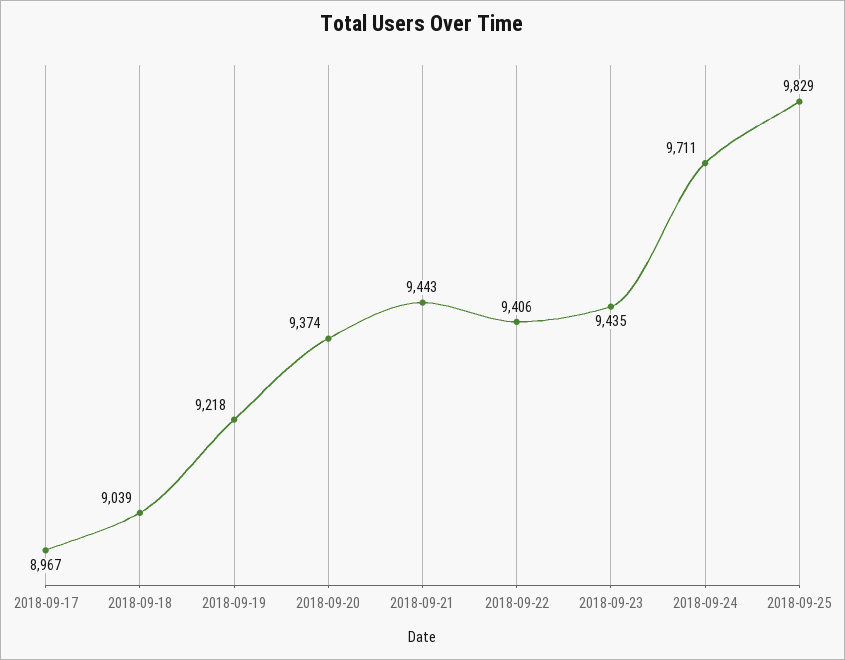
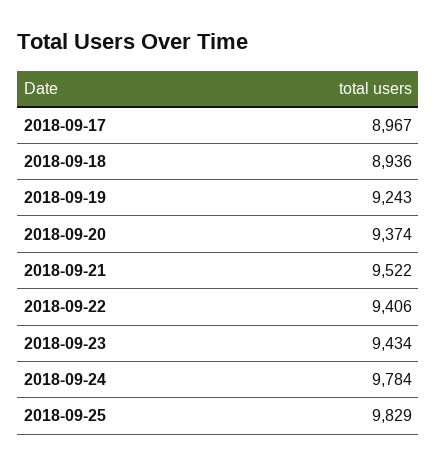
  {
    "2018-09-17": 8967,
-   "2018-09-18": 9039,
+   "2018-09-18": 8936,
-   "2018-09-19": 9218,
+   "2018-09-19": 9243,
    "2018-09-20": 9374,
-   "2018-09-21": 9443,
+   "2018-09-21": 9522,
    "2018-09-22": 9406,
-   "2018-09-23": 9435,
+   "2018-09-23": 9434,
-   "2018-09-24": 9711,
+   "2018-09-24": 9784,
    "2018-09-25": 9829
  }

